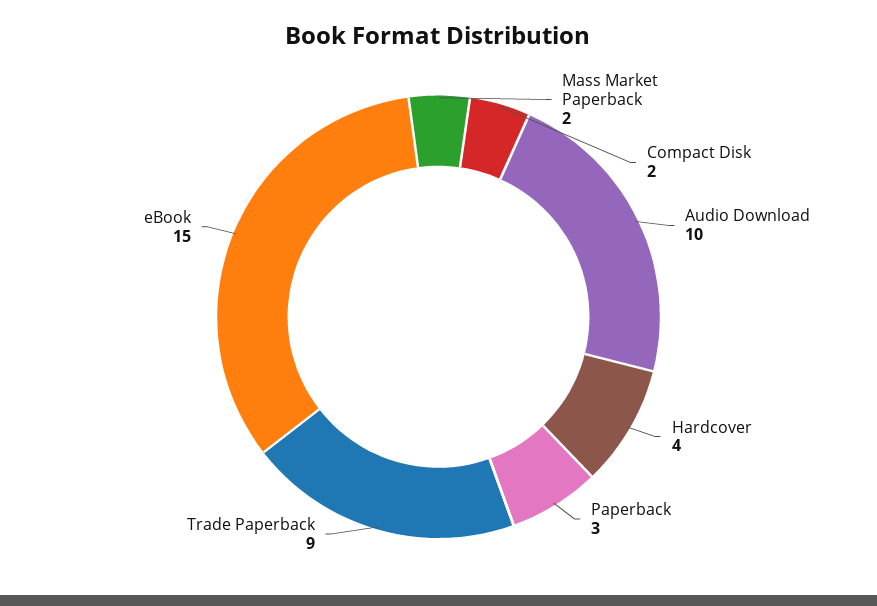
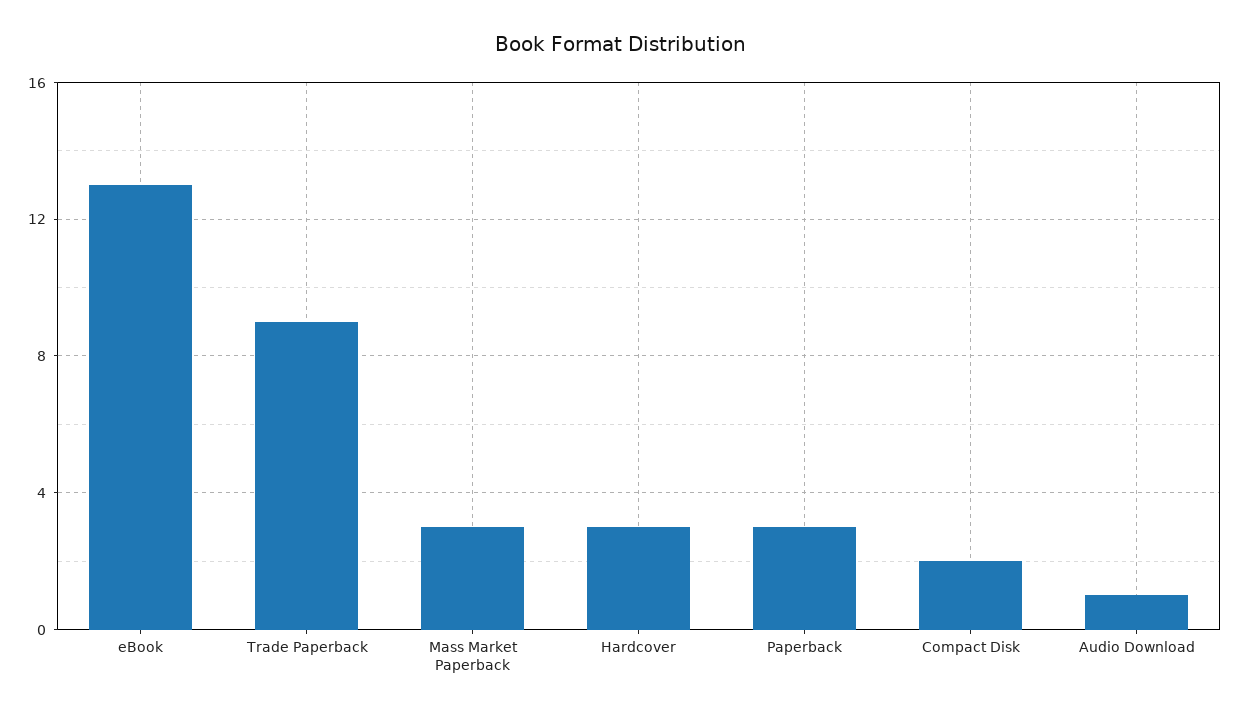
  {
-   "Mass Market Paperback": 2,
+   "Mass Market Paperback": 3,
    "Compact Disk": 2,
-   "Audio Download": 10,
+   "Audio Download": 1,
-   "Hardcover": 4,
+   "Hardcover": 3,
    "Paperback": 3,
    "Trade Paperback": 9,
-   "eBook": 15
+   "eBook": 13
  }

